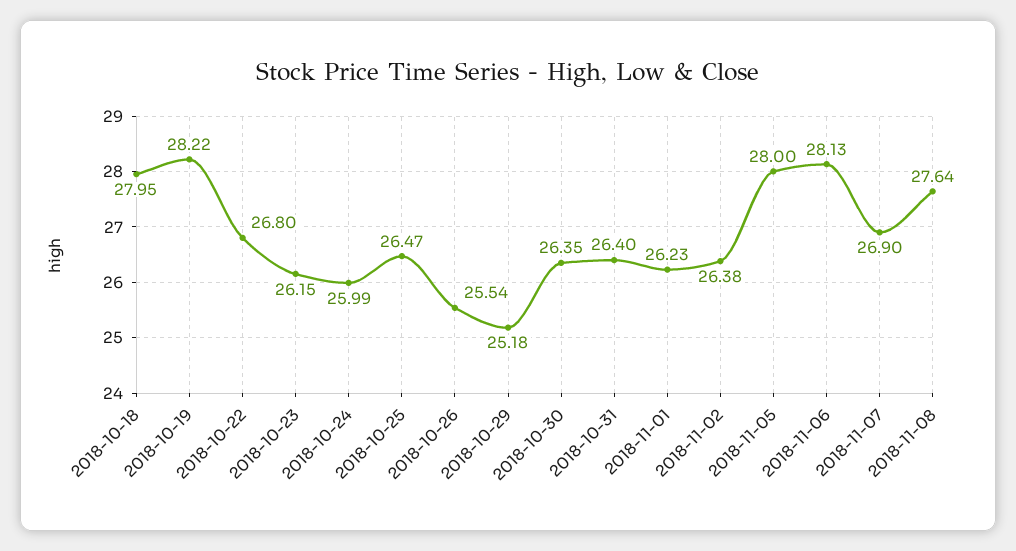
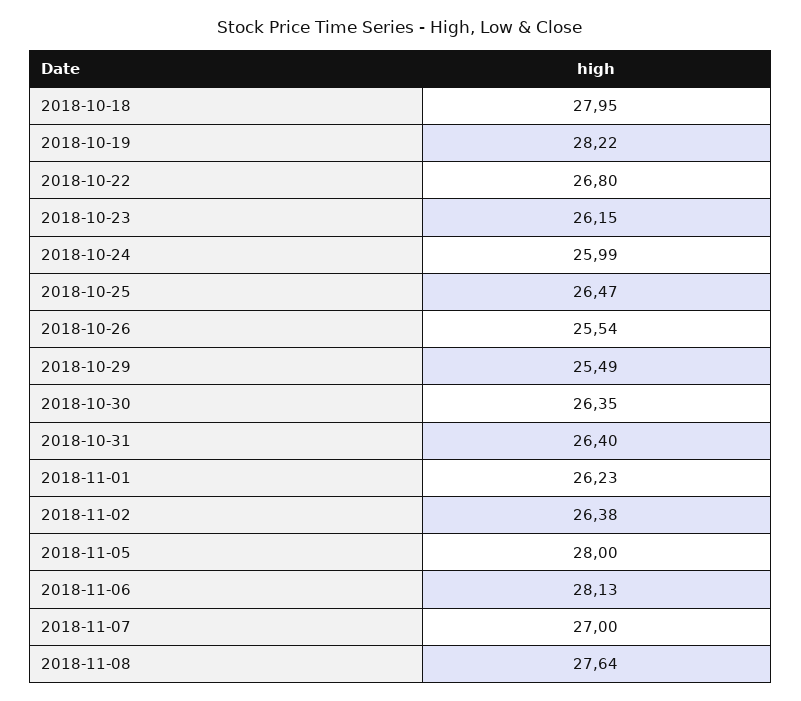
  {
    "2018-10-18": 27.95,
    "2018-10-19": 28.22,
    "2018-10-22": 26.8,
    "2018-10-23": 26.15,
    "2018-10-24": 25.99,
    "2018-10-25": 26.47,
    "2018-10-26": 25.54,
-   "2018-10-29": 25.18,
+   "2018-10-29": 25.49,
    "2018-10-30": 26.35,
    "2018-10-31": 26.4,
    "2018-11-01": 26.23,
    "2018-11-02": 26.38,
    "2018-11-05": 28,
    "2018-11-06": 28.13,
-   "2018-11-07": 26.9,
+   "2018-11-07": 27,
    "2018-11-08": 27.64
  }

